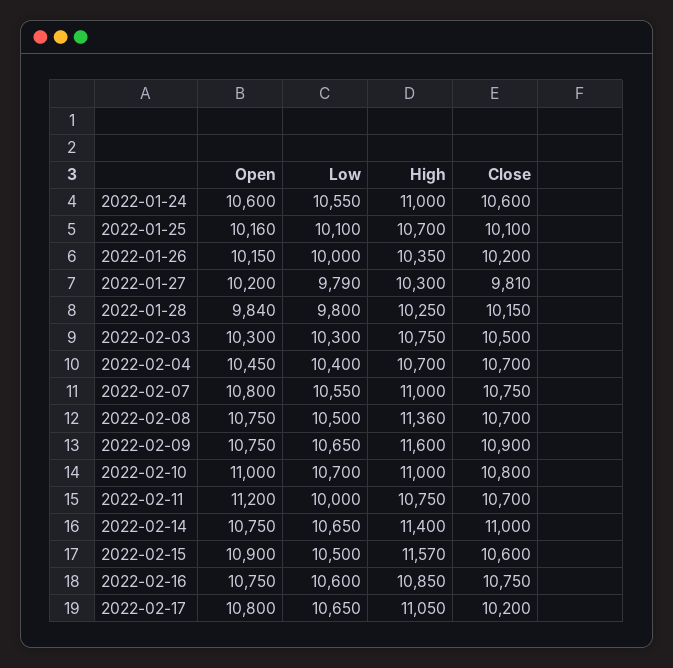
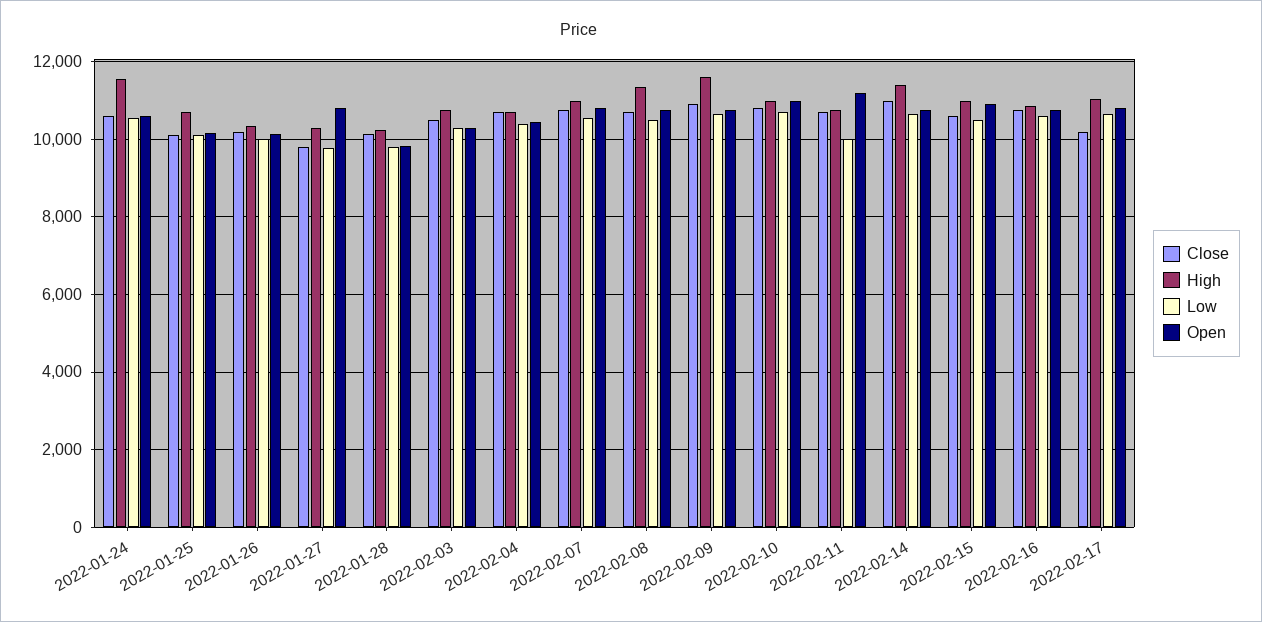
  {
    "Open": {
      "2022-01-24": 10600,
      "2022-01-25": 10160,
      "2022-01-26": 10150,
-     "2022-01-27": 10200,
+     "2022-01-27": 10800,
      "2022-01-28": 9840,
      "2022-02-03": 10300,
      "2022-02-04": 10450,
      "2022-02-07": 10800,
      "2022-02-08": 10750,
      "2022-02-09": 10750,
      "2022-02-10": 11000,
      "2022-02-11": 11200,
      "2022-02-14": 10750,
      "2022-02-15": 10900,
      "2022-02-16": 10750,
      "2022-02-17": 10800
    },
    "Low": {
      "2022-01-24": 10550,
      "2022-01-25": 10100,
      "2022-01-26": 10000,
      "2022-01-27": 9790,
      "2022-01-28": 9800,
      "2022-02-03": 10300,
      "2022-02-04": 10400,
      "2022-02-07": 10550,
      "2022-02-08": 10500,
      "2022-02-09": 10650,
      "2022-02-10": 10700,
      "2022-02-11": 10000,
      "2022-02-14": 10650,
      "2022-02-15": 10500,
      "2022-02-16": 10600,
      "2022-02-17": 10650
    },
    "High": {
-     "2022-01-24": 11000,
+     "2022-01-24": 11600,
      "2022-01-25": 10700,
      "2022-01-26": 10350,
      "2022-01-27": 10300,
      "2022-01-28": 10250,
      "2022-02-03": 10750,
      "2022-02-04": 10700,
      "2022-02-07": 11000,
      "2022-02-08": 11360,
      "2022-02-09": 11600,
      "2022-02-10": 11000,
      "2022-02-11": 10750,
      "2022-02-14": 11400,
-     "2022-02-15": 11570,
+     "2022-02-15": 11000,
      "2022-02-16": 10850,
      "2022-02-17": 11050
    },
    "Close": {
      "2022-01-24": 10600,
      "2022-01-25": 10100,
      "2022-01-26": 10200,
      "2022-01-27": 9810,
      "2022-01-28": 10150,
      "2022-02-03": 10500,
      "2022-02-04": 10700,
      "2022-02-07": 10750,
      "2022-02-08": 10700,
      "2022-02-09": 10900,
      "2022-02-10": 10800,
      "2022-02-11": 10700,
      "2022-02-14": 11000,
      "2022-02-15": 10600,
      "2022-02-16": 10750,
      "2022-02-17": 10200
    }
  }

